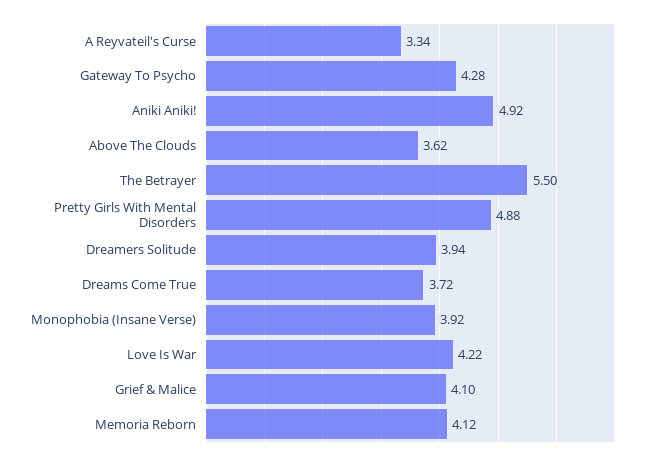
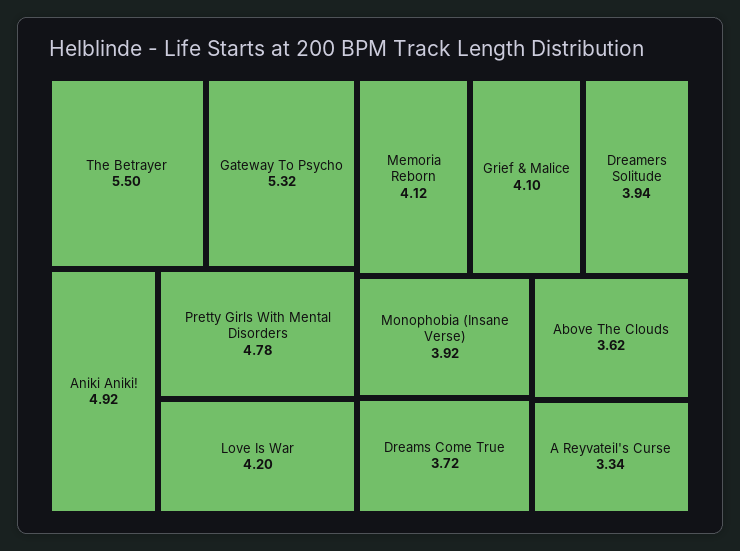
  {
    "A Reyvateil's Curse": 3.34,
-   "Gateway To Psycho": 4.28,
+   "Gateway To Psycho": 5.32,
    "Aniki Aniki!": 4.92,
    "Above The Clouds": 3.62,
    "The Betrayer": 5.5,
-   "Pretty Girls With Mental Disorders": 4.88,
+   "Pretty Girls With Mental Disorders": 4.78,
    "Dreamers Solitude": 3.94,
    "Dreams Come True": 3.72,
    "Monophobia (Insane Verse)": 3.92,
-   "Love Is War": 4.22,
+   "Love Is War": 4.2,
    "Grief & Malice": 4.1,
    "Memoria Reborn": 4.12
  }

